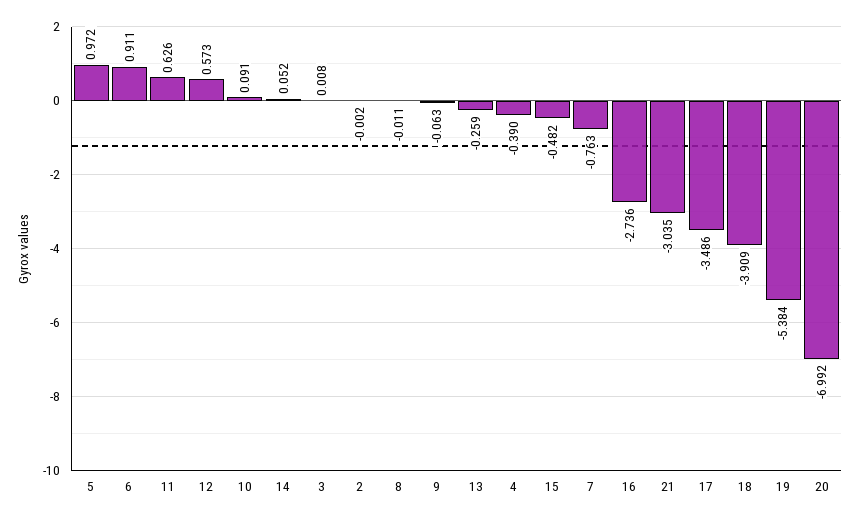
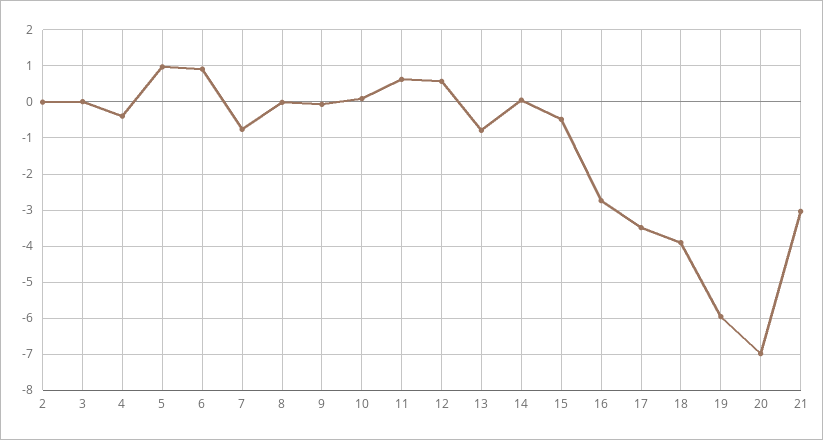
  {
    "5": 0.972,
    "6": 0.911,
    "11": 0.626,
    "12": 0.573,
    "10": 0.091,
    "14": 0.052,
    "3": 0.008,
    "2": -0.002,
    "8": -0.011,
    "9": -0.063,
-   "13": -0.259,
+   "13": -0.8,
    "4": -0.39,
    "15": -0.482,
    "7": -0.763,
    "16": -2.736,
    "21": -3.035,
    "17": -3.486,
    "18": -3.909,
-   "19": -5.384,
+   "19": -6,
    "20": -6.992
  }

